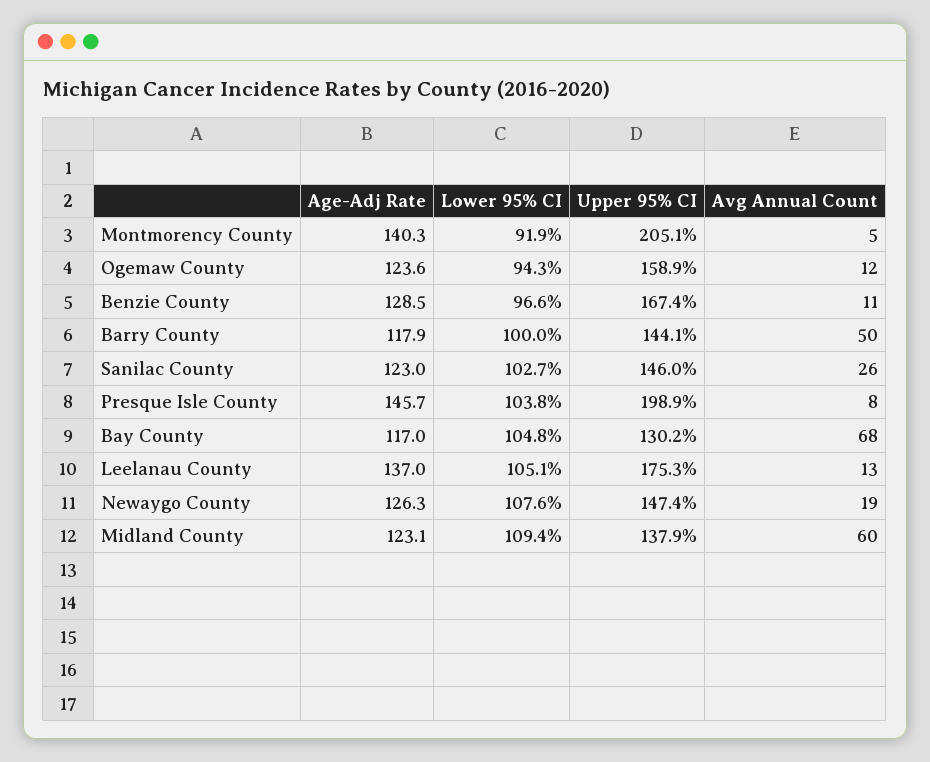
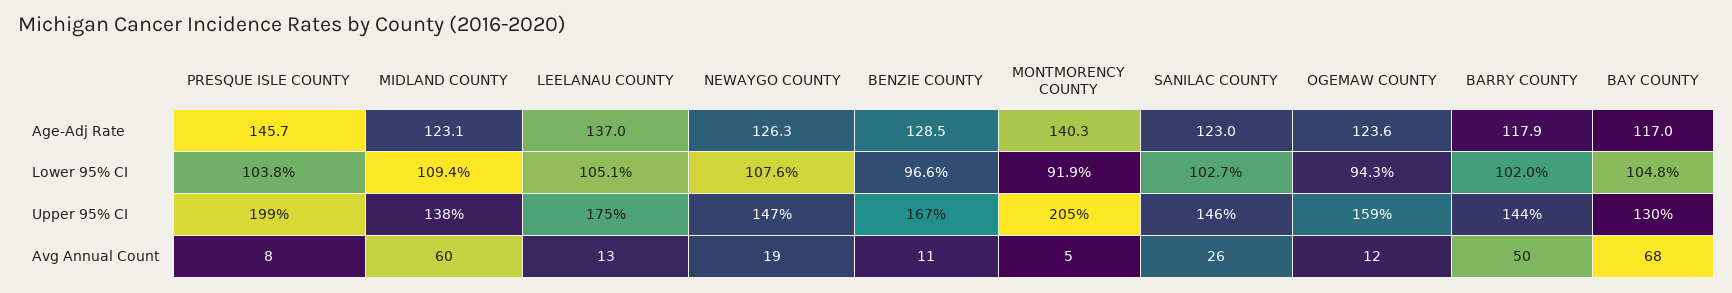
  {
    "Age-Adj Rate": {
      "Montmorency County": 140.3,
      "Ogemaw County": 123.6,
      "Benzie County": 128.5,
      "Barry County": 117.9,
      "Sanilac County": 123,
      "Presque Isle County": 145.7,
      "Bay County": 117,
      "Leelanau County": 137,
      "Newaygo County": 126.3,
      "Midland County": 123.1
    },
    "Lower 95% CI": {
      "Montmorency County": 91.9,
      "Ogemaw County": 94.3,
      "Benzie County": 96.6,
-     "Barry County": 100,
+     "Barry County": 102,
      "Sanilac County": 102.7,
      "Presque Isle County": 103.8,
      "Bay County": 104.8,
      "Leelanau County": 105.1,
      "Newaygo County": 107.6,
      "Midland County": 109.4
    },
    "Upper 95% CI": {
      "Montmorency County": 205.1,
      "Ogemaw County": 158.9,
      "Benzie County": 167.4,
      "Barry County": 144.1,
      "Sanilac County": 146,
      "Presque Isle County": 198.9,
      "Bay County": 130.2,
      "Leelanau County": 175.3,
      "Newaygo County": 147.4,
      "Midland County": 137.9
    },
    "Avg Annual Count": {
      "Montmorency County": 5,
      "Ogemaw County": 12,
      "Benzie County": 11,
      "Barry County": 50,
      "Sanilac County": 26,
      "Presque Isle County": 8,
      "Bay County": 68,
      "Leelanau County": 13,
      "Newaygo County": 19,
      "Midland County": 60
    }
  }

